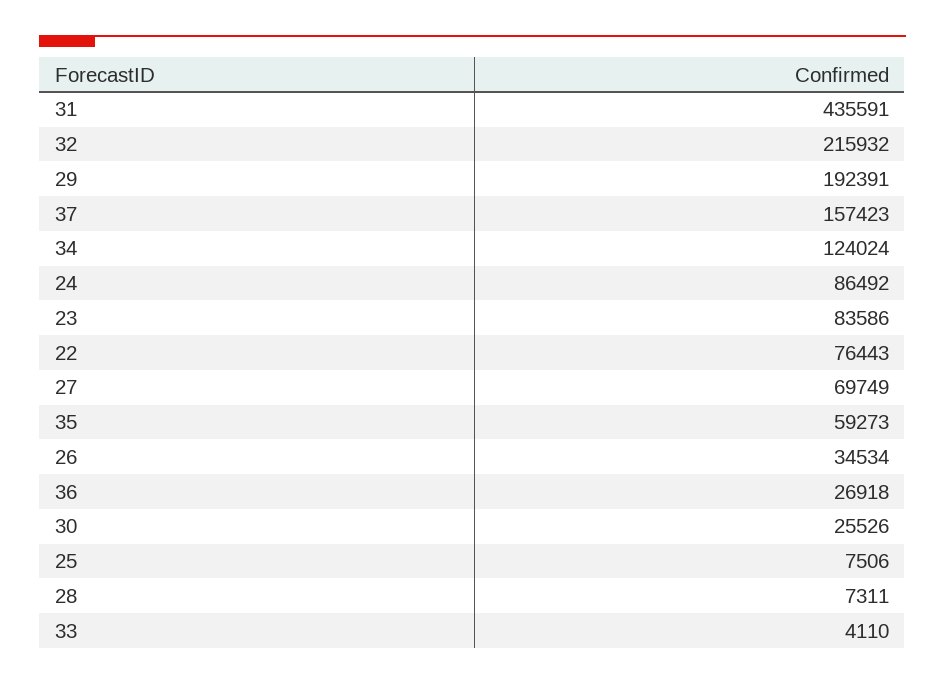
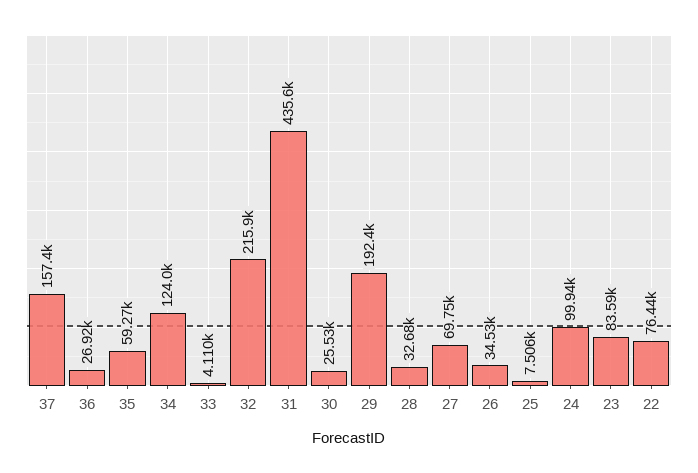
  {
    "31": 435591,
    "32": 215932,
    "29": 192391,
    "37": 157423,
    "34": 124024,
-   "24": 86492,
+   "24": 99940,
    "23": 83586,
    "22": 76443,
    "27": 69749,
    "35": 59273,
    "26": 34534,
    "36": 26918,
    "30": 25526,
    "25": 7506,
-   "28": 7311,
+   "28": 32680,
    "33": 4110
  }

